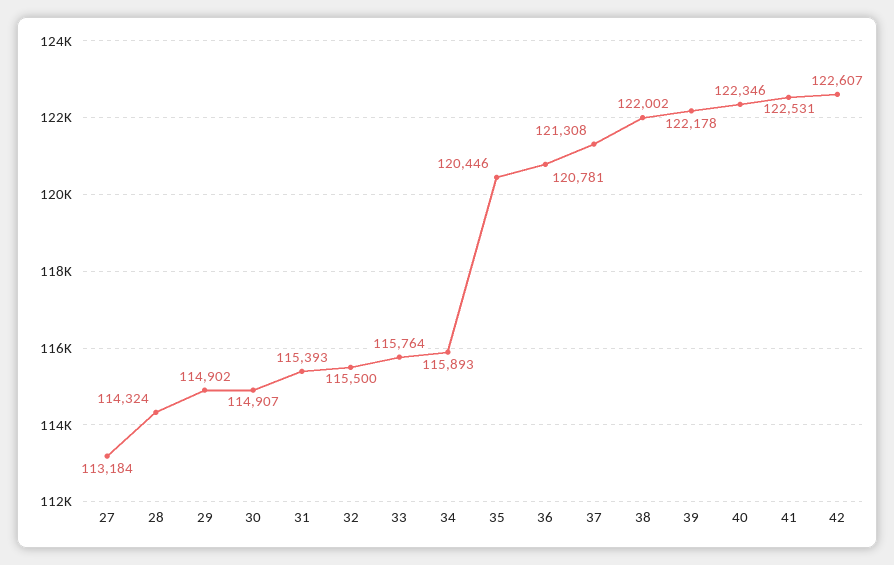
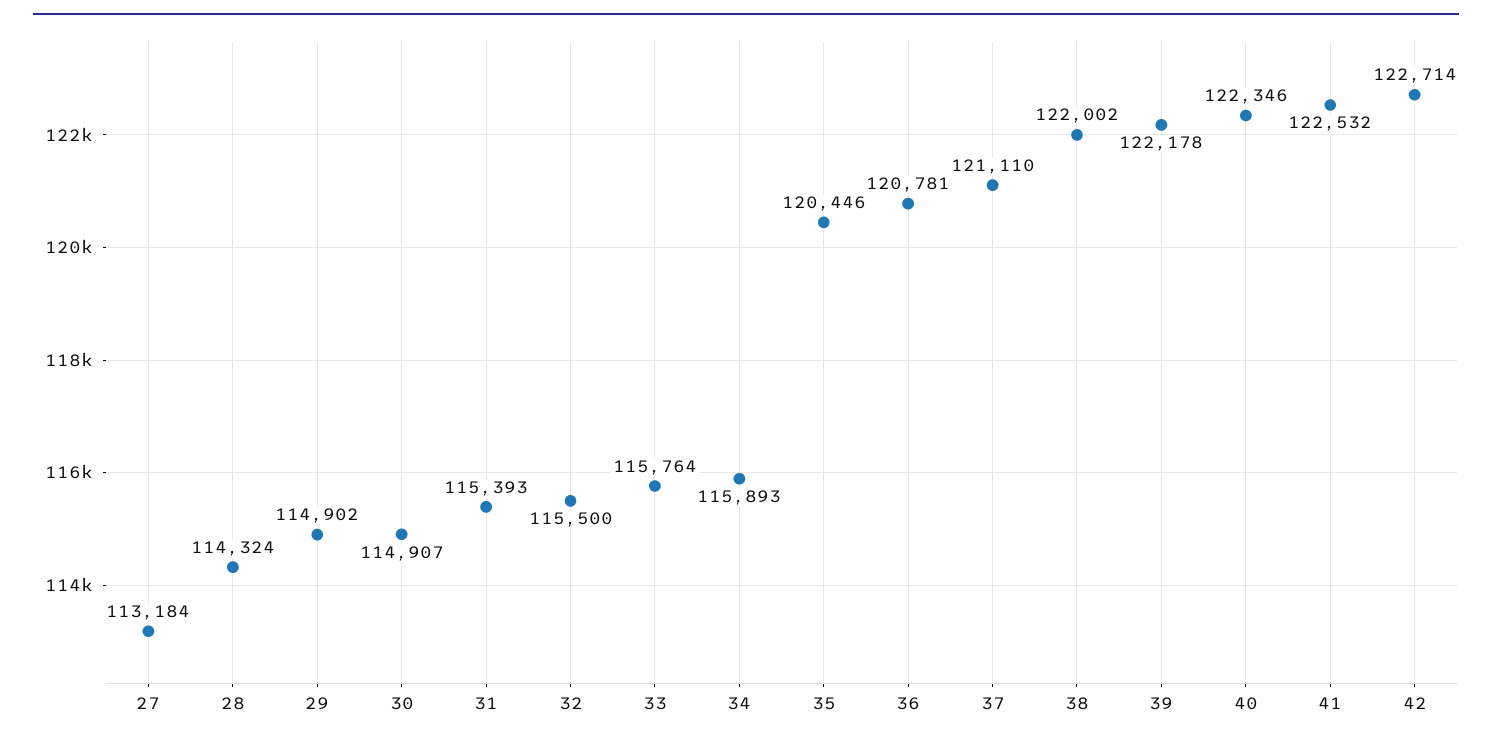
  {
    "27": 113184,
    "28": 114324,
    "29": 114902,
    "30": 114907,
    "31": 115393,
    "32": 115500,
    "33": 115764,
    "34": 115893,
    "35": 120446,
    "36": 120781,
-   "37": 121308,
+   "37": 121110,
    "38": 122002,
    "39": 122178,
    "40": 122346,
-   "41": 122531,
+   "41": 122532,
-   "42": 122607
+   "42": 122714
  }

